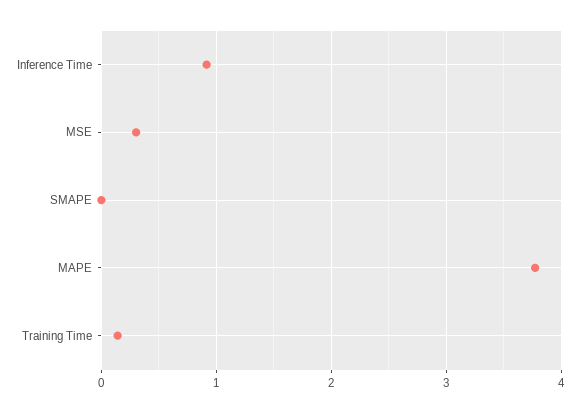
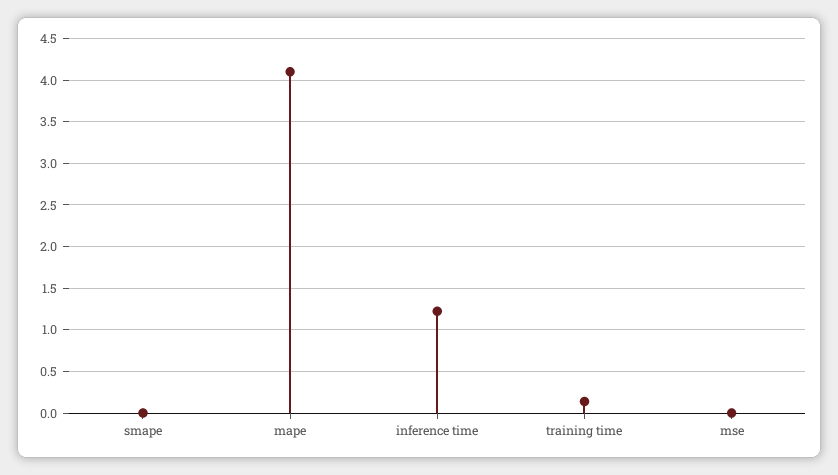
  {
-   "Inference Time": 0.9,
+   "Inference Time": 1.2,
-   "MSE": 0.3,
+   "MSE": 0,
    "SMAPE": 0,
-   "MAPE": 3.8,
+   "MAPE": 4.1,
    "Training Time": 0.1
  }

